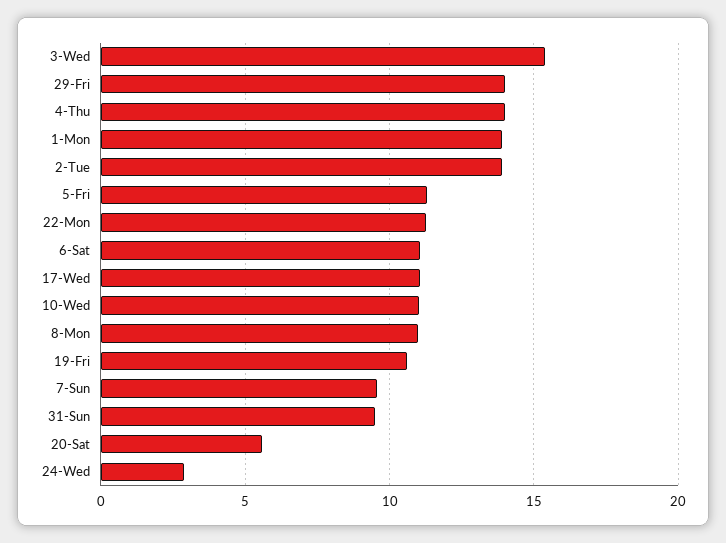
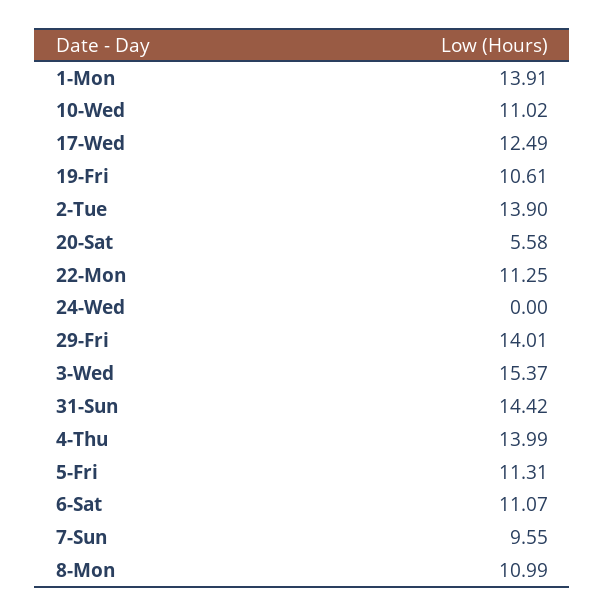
  {
    "3-Wed": 15.37,
    "29-Fri": 14.01,
    "4-Thu": 13.99,
    "1-Mon": 13.91,
    "2-Tue": 13.9,
    "5-Fri": 11.31,
    "22-Mon": 11.25,
    "6-Sat": 11.07,
-   "17-Wed": 11,
+   "17-Wed": 12.49,
    "10-Wed": 11.02,
    "8-Mon": 10.99,
    "19-Fri": 10.61,
    "7-Sun": 9.55,
-   "31-Sun": 9.5,
+   "31-Sun": 14.42,
    "20-Sat": 5.58,
-   "24-Wed": 3
+   "24-Wed": 0
  }

